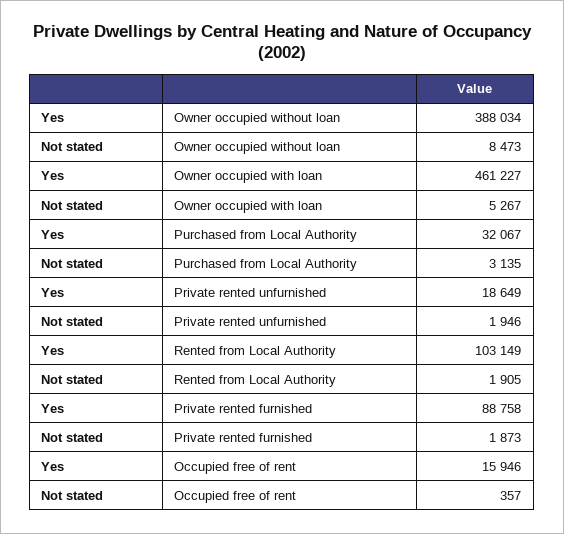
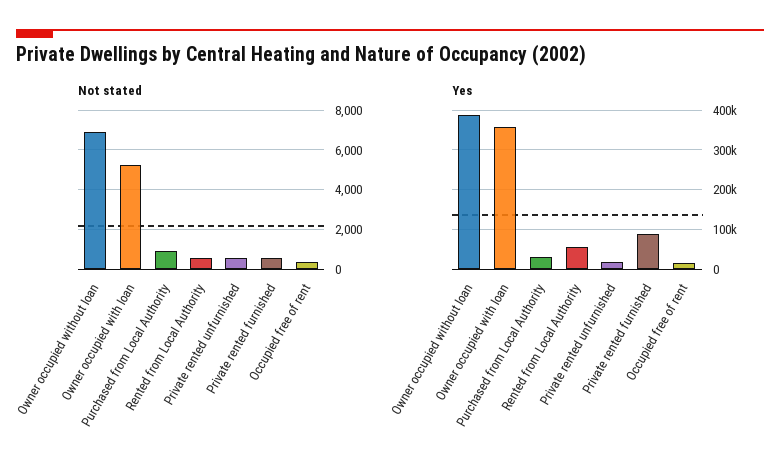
  {
    "Yes": {
      "Owner occupied without loan": 388034,
-     "Owner occupied with loan": 461227,
+     "Owner occupied with loan": 360000,
      "Purchased from Local Authority": 32067,
      "Private rented unfurnished": 18649,
-     "Rented from Local Authority": 103149,
+     "Rented from Local Authority": 60000,
      "Private rented furnished": 88758,
      "Occupied free of rent": 15946
    },
    "Not stated": {
-     "Owner occupied without loan": 8473,
+     "Owner occupied without loan": 7000,
      "Owner occupied with loan": 5267,
-     "Purchased from Local Authority": 3135,
+     "Purchased from Local Authority": 1000,
-     "Private rented unfurnished": 1946,
+     "Private rented unfurnished": 500,
-     "Rented from Local Authority": 1905,
+     "Rented from Local Authority": 500,
-     "Private rented furnished": 1873,
+     "Private rented furnished": 500,
      "Occupied free of rent": 357
    }
  }

